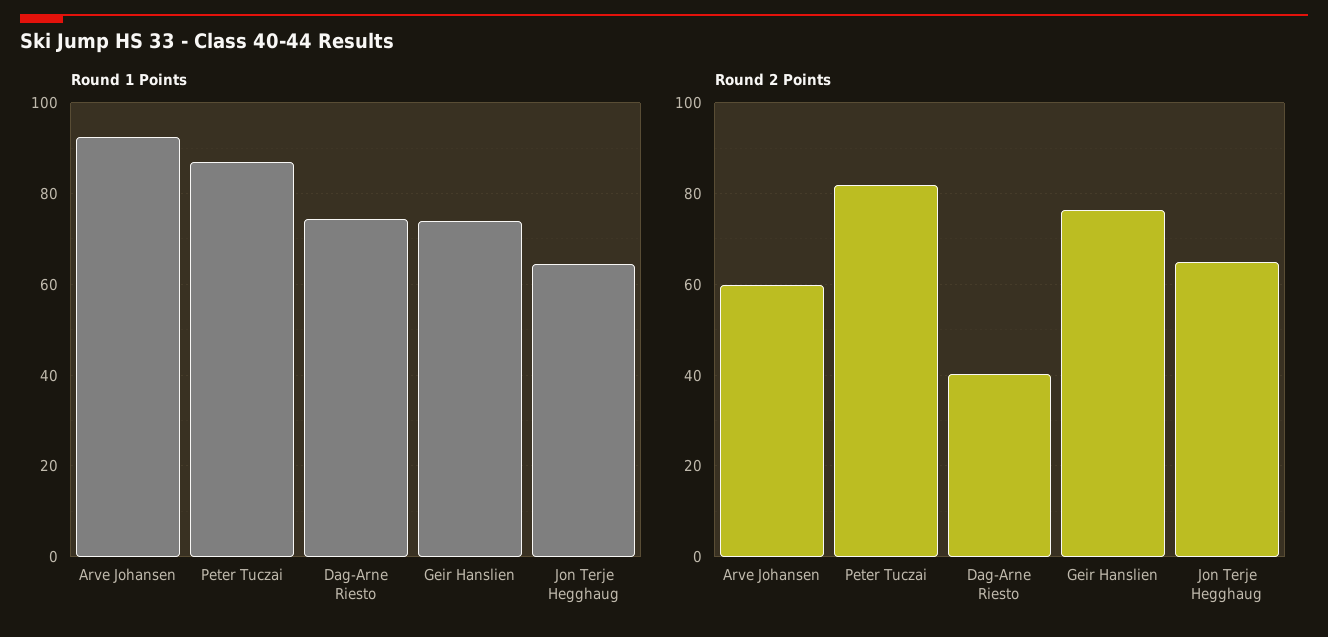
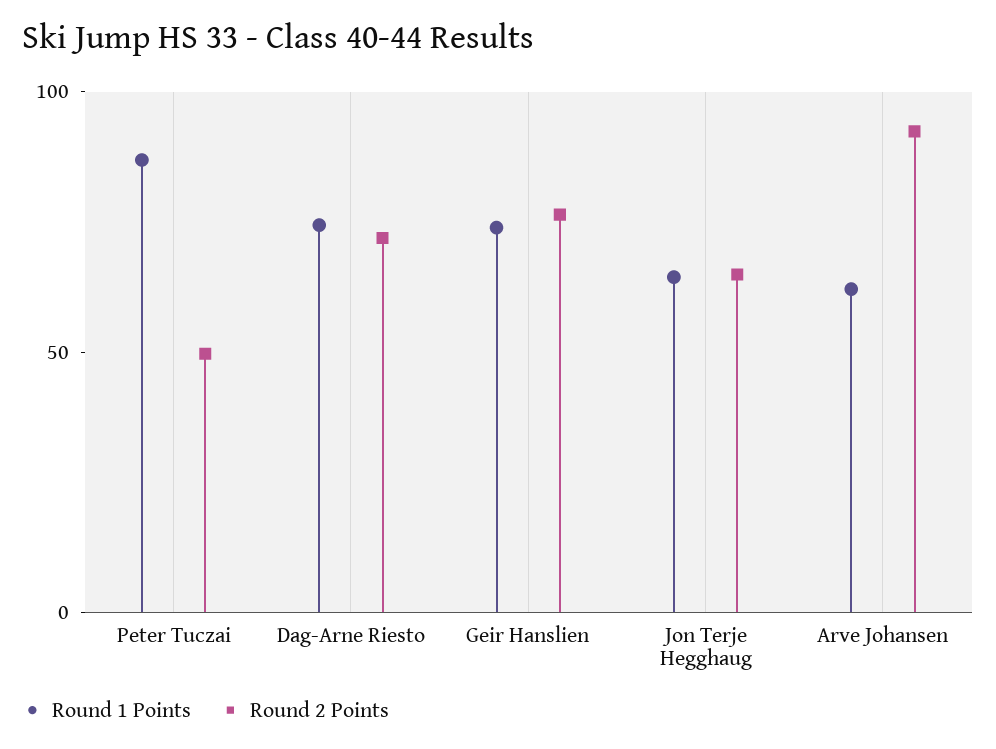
  {
    "Round 1 Points": {
-     "Arve Johansen": 92,
+     "Arve Johansen": 60,
      "Peter Tuczai": 86,
      "Dag-Arne Riesto": 74,
      "Geir Hanslien": 74,
      "Jon Terje Hegghaug": 64
    },
    "Round 2 Points": {
-     "Arve Johansen": 60,
+     "Arve Johansen": 90,
-     "Peter Tuczai": 82,
+     "Peter Tuczai": 50,
-     "Dag-Arne Riesto": 40,
+     "Dag-Arne Riesto": 70,
      "Geir Hanslien": 76,
      "Jon Terje Hegghaug": 64
    }
  }

